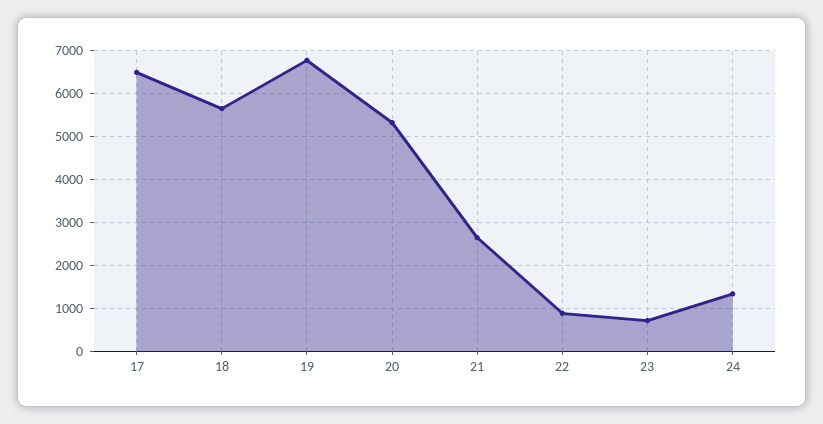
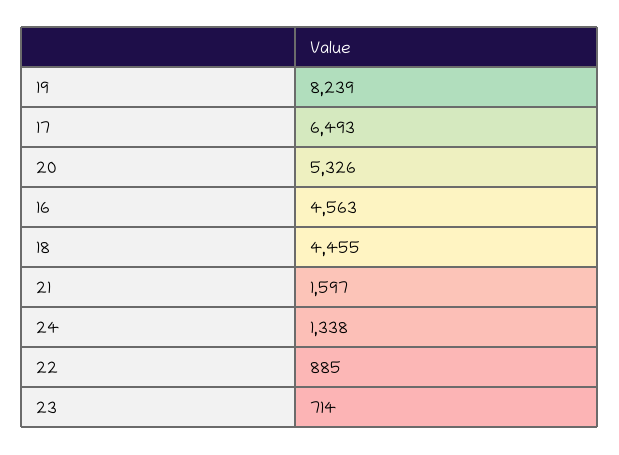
  {
    "17": 6493,
-   "18": 5600,
+   "18": 4455,
-   "19": 6800,
+   "19": 8239,
    "20": 5326,
-   "21": 2600,
+   "21": 1597,
    "22": 885,
    "23": 714,
-   "24": 1338
+   "24": 1338,
+   "16": 4563
  }

